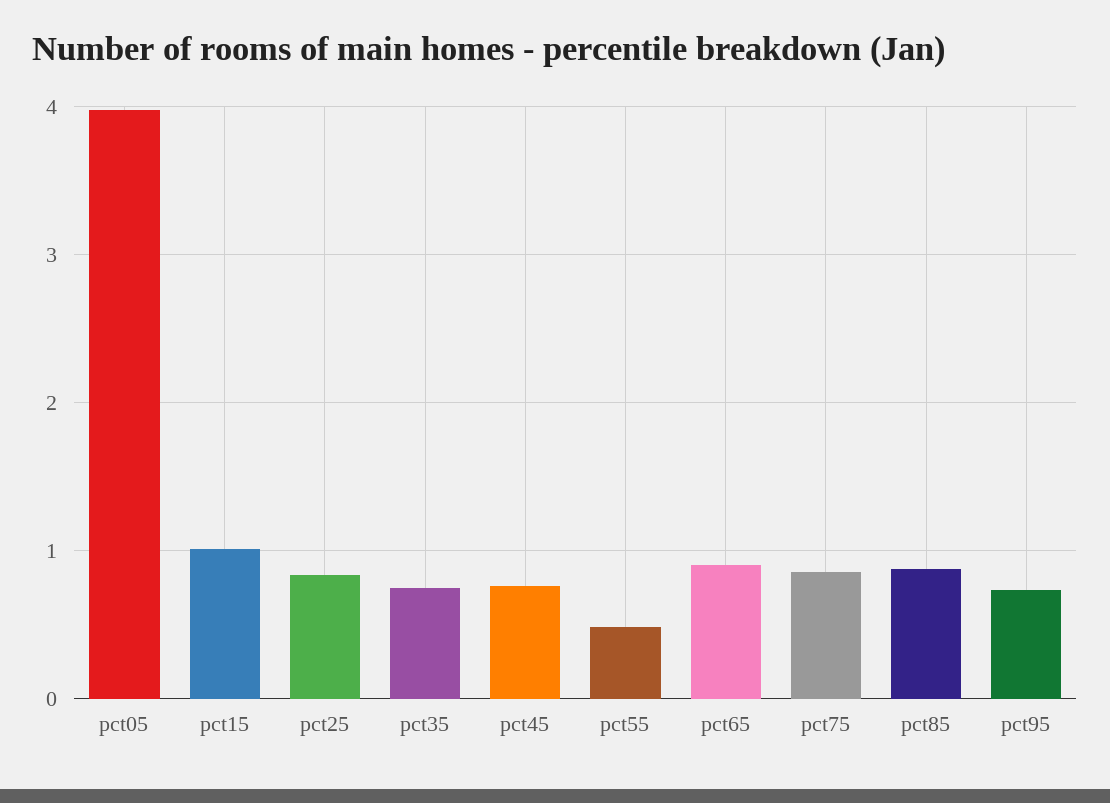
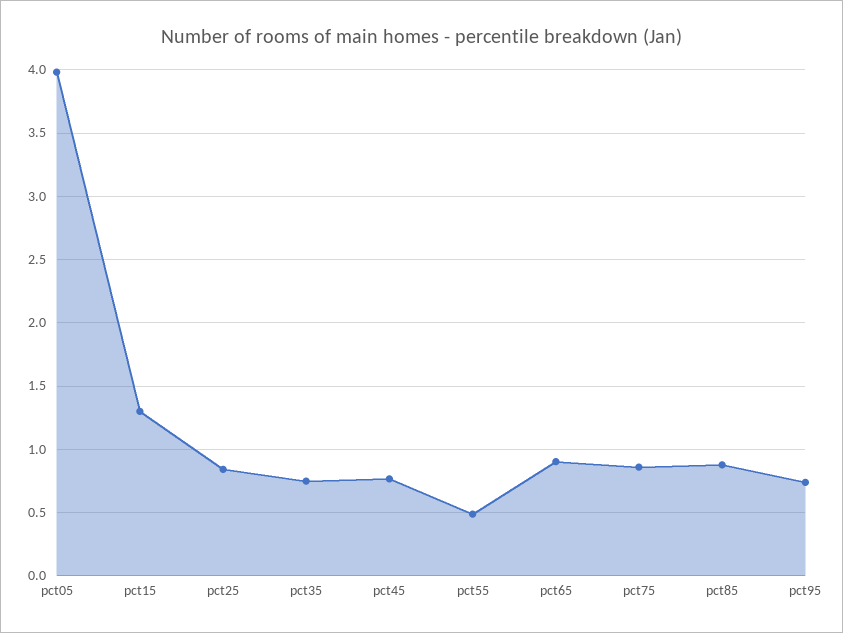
  {
    "pct05": 4,
-   "pct15": 1,
+   "pct15": 1.3,
    "pct25": 0.85,
    "pct35": 0.75,
    "pct45": 0.75,
    "pct55": 0.5,
    "pct65": 0.9,
    "pct75": 0.85,
    "pct85": 0.9,
    "pct95": 0.75
  }

